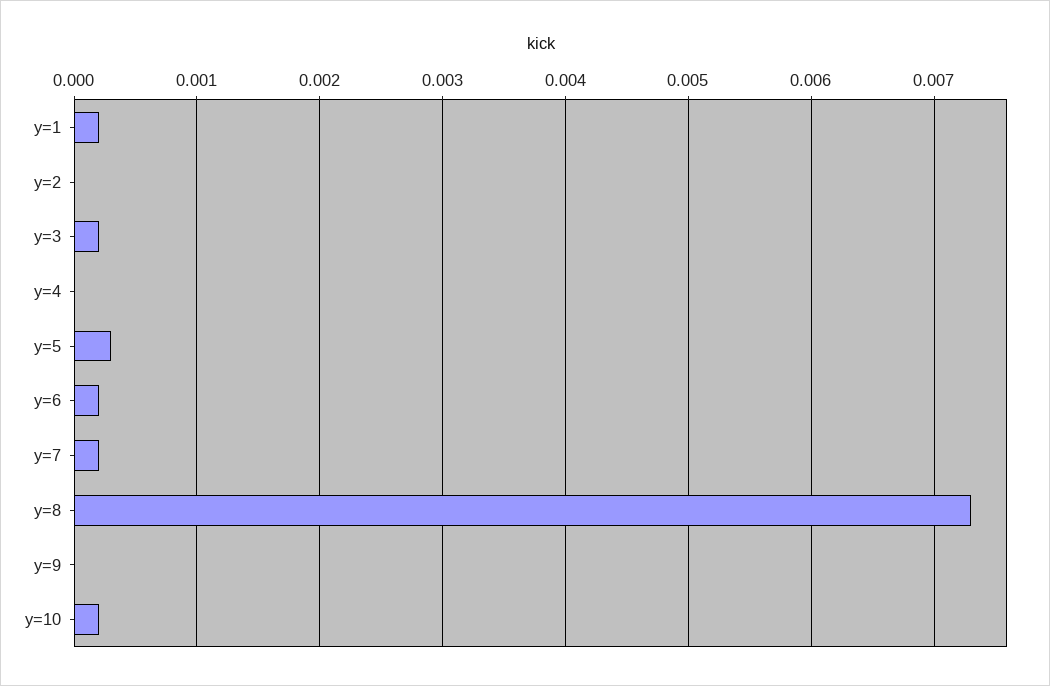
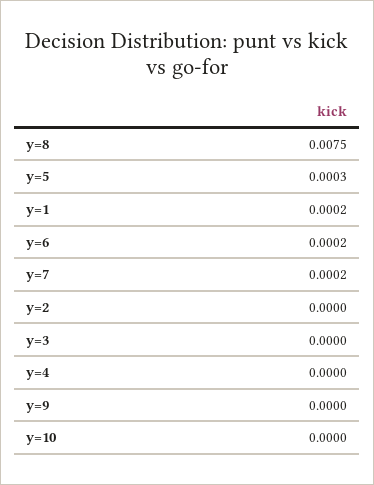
  {
    "y=1": 0.0002,
    "y=2": 0,
-   "y=3": 0.0002,
+   "y=3": 0,
    "y=4": 0,
    "y=5": 0.0003,
    "y=6": 0.0002,
    "y=7": 0.0002,
-   "y=8": 0.0073,
+   "y=8": 0.0075,
    "y=9": 0,
-   "y=10": 0.0002
+   "y=10": 0
  }

